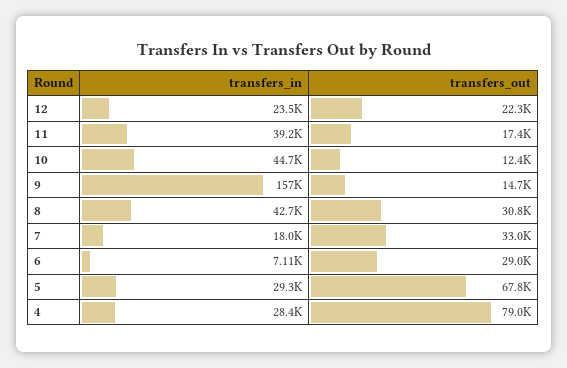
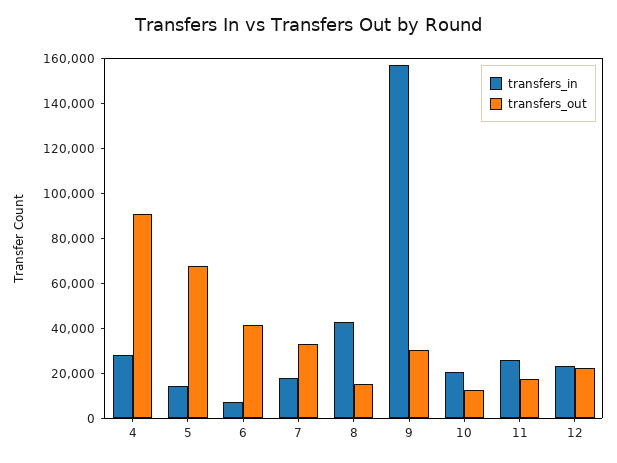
  {
    "transfers_in": {
      "12": 23500,
-     "11": 39200,
+     "11": 25000,
-     "10": 44700,
+     "10": 20000,
      "9": 157000,
      "8": 42700,
      "7": 18000,
      "6": 7110,
-     "5": 29300,
+     "5": 15000,
      "4": 28400
    },
    "transfers_out": {
      "12": 22300,
      "11": 17400,
      "10": 12400,
-     "9": 14700,
+     "9": 30000,
-     "8": 30800,
+     "8": 15000,
      "7": 33000,
-     "6": 29000,
+     "6": 40000,
      "5": 67800,
-     "4": 79000
+     "4": 90000
    }
  }

